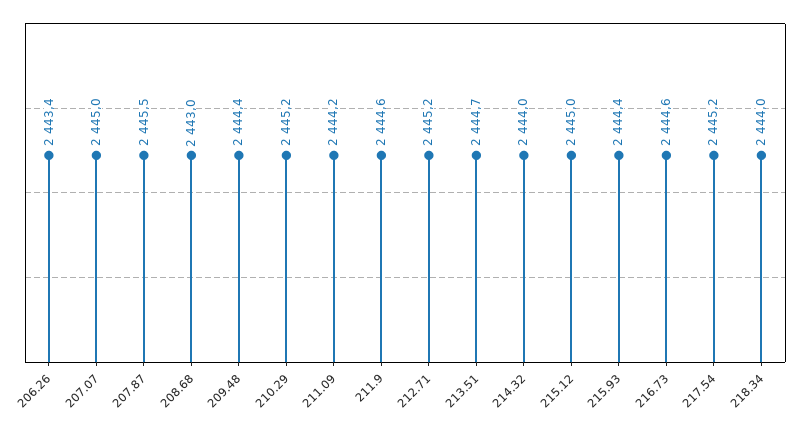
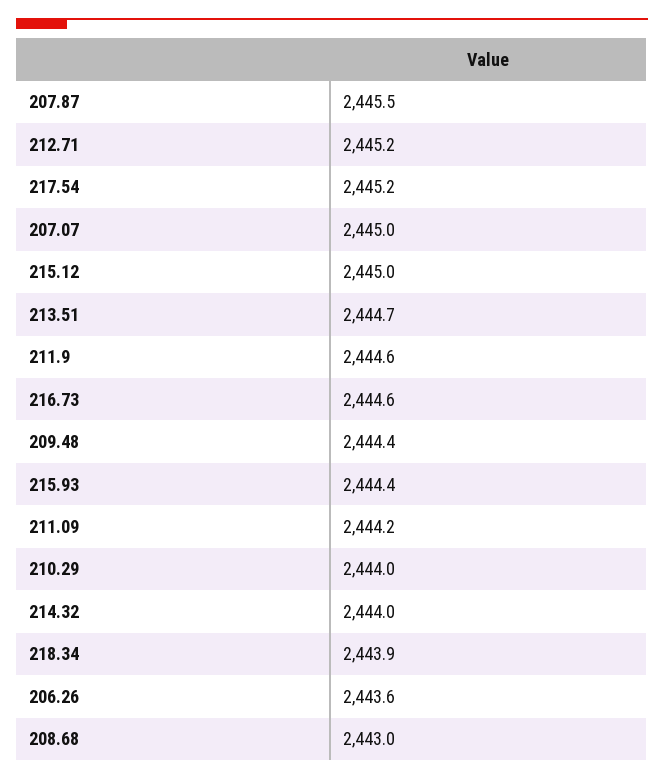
  {
-   "206.26": 2443.4,
+   "206.26": 2443.6,
    "207.07": 2445,
    "207.87": 2445.5,
    "208.68": 2443,
    "209.48": 2444.4,
-   "210.29": 2445.2,
+   "210.29": 2444,
    "211.09": 2444.2,
    "211.9": 2444.6,
    "212.71": 2445.2,
    "213.51": 2444.7,
    "214.32": 2444,
    "215.12": 2445,
    "215.93": 2444.4,
    "216.73": 2444.6,
    "217.54": 2445.2,
-   "218.34": 2444
+   "218.34": 2443.9
  }

